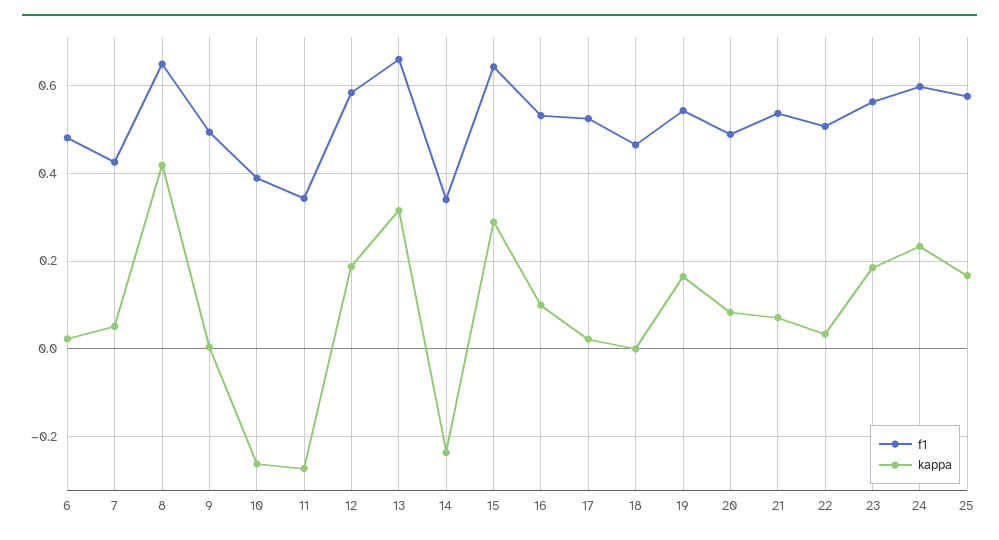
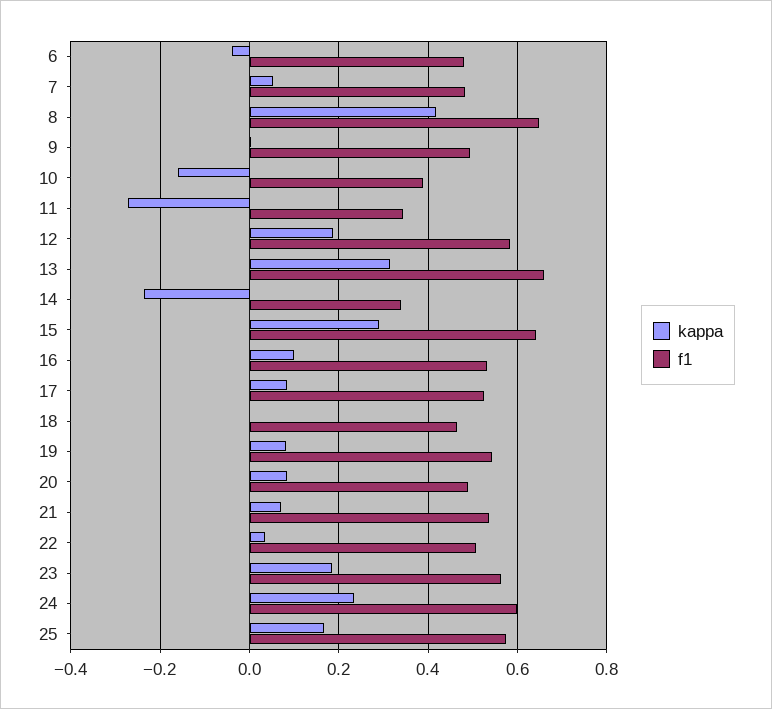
  {
    "f1": {
      "6": 0.48,
-     "7": 0.42,
+     "7": 0.48,
      "8": 0.64,
      "9": 0.5,
      "10": 0.38,
      "11": 0.34,
      "12": 0.58,
      "13": 0.66,
      "14": 0.34,
      "15": 0.64,
      "16": 0.54,
      "17": 0.52,
      "18": 0.46,
      "19": 0.54,
      "20": 0.48,
      "21": 0.54,
      "22": 0.5,
      "23": 0.56,
      "24": 0.6,
      "25": 0.58
    },
    "kappa": {
-     "6": 0.02,
+     "6": -0.04,
      "7": 0.06,
      "8": 0.42,
      "9": 0,
-     "10": -0.26,
+     "10": -0.16,
      "11": -0.28,
      "12": 0.18,
      "13": 0.32,
      "14": -0.24,
      "15": 0.28,
      "16": 0.1,
-     "17": 0.02,
+     "17": 0.08,
      "18": 0,
-     "19": 0.16,
+     "19": 0.08,
      "20": 0.08,
      "21": 0.08,
      "22": 0.04,
      "23": 0.18,
      "24": 0.24,
      "25": 0.16
    }
  }

